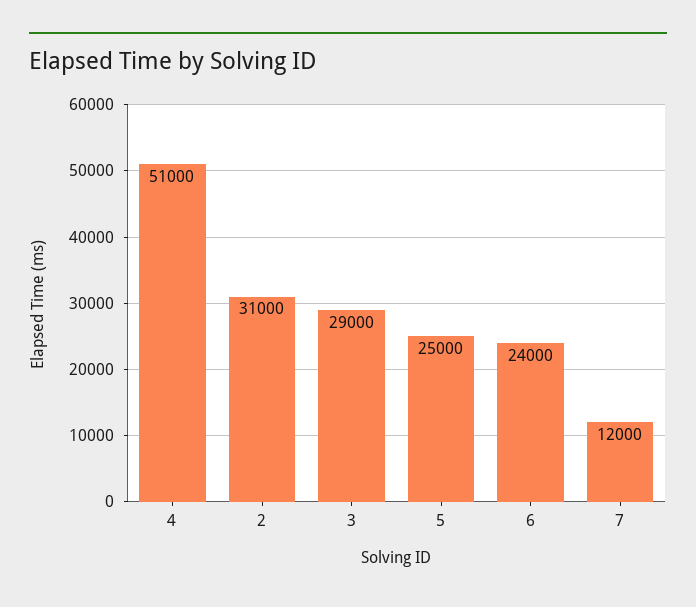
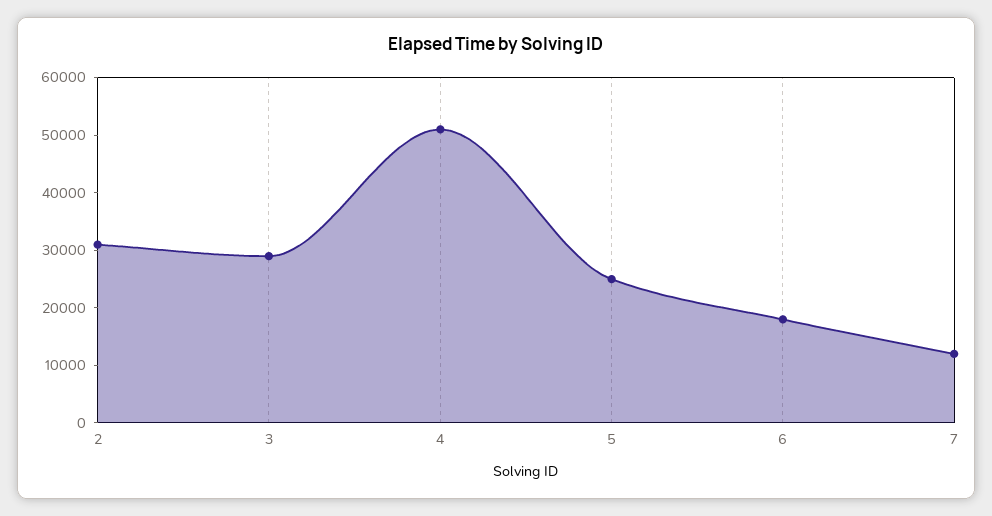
  {
    "4": 51000,
    "2": 31000,
    "3": 29000,
    "5": 25000,
-   "6": 24000,
+   "6": 18000,
    "7": 12000
  }

